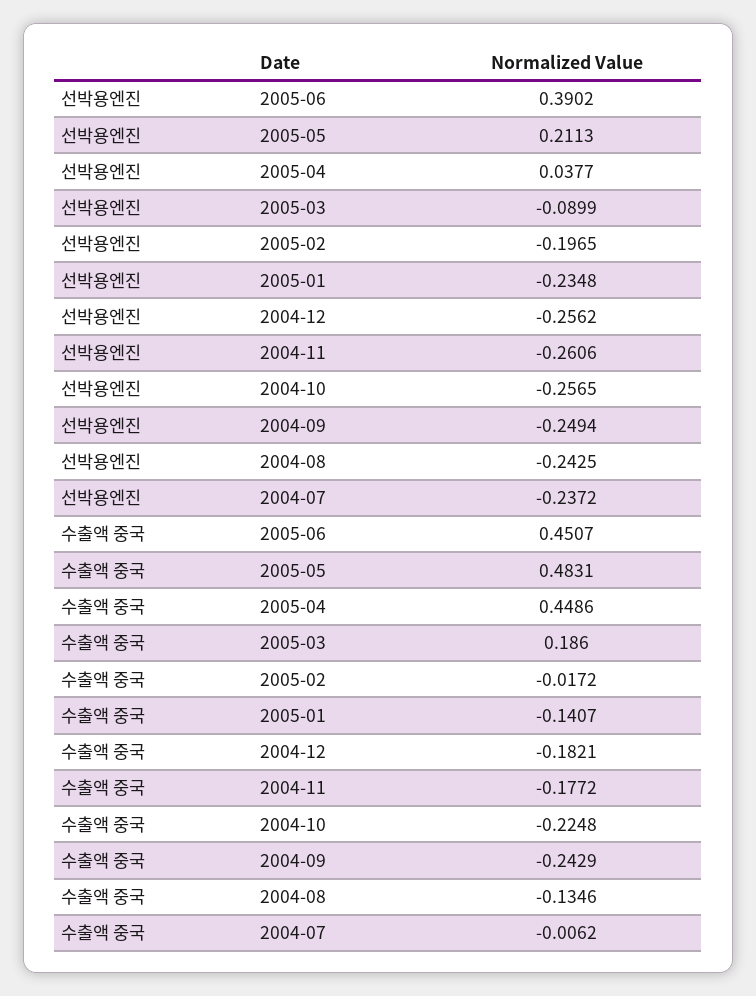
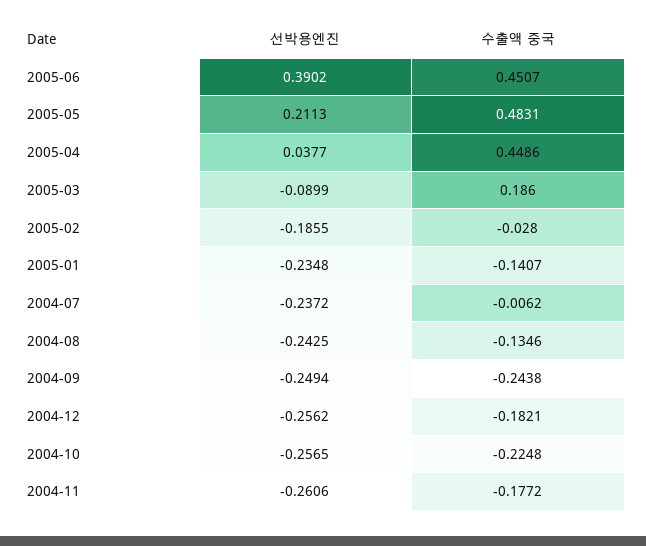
  {
    "선박용엔진": {
      "2005-06": 0.3902,
      "2005-05": 0.2113,
      "2005-04": 0.0377,
      "2005-03": -0.0899,
-     "2005-02": -0.1965,
+     "2005-02": -0.1855,
      "2005-01": -0.2348,
      "2004-12": -0.2562,
      "2004-11": -0.2606,
      "2004-10": -0.2565,
      "2004-09": -0.2494,
      "2004-08": -0.2425,
      "2004-07": -0.2372
    },
    "수출액 중국": {
      "2005-06": 0.4507,
      "2005-05": 0.4831,
      "2005-04": 0.4486,
      "2005-03": 0.186,
-     "2005-02": -0.0172,
+     "2005-02": -0.028,
      "2005-01": -0.1407,
      "2004-12": -0.1821,
      "2004-11": -0.1772,
      "2004-10": -0.2248,
-     "2004-09": -0.2429,
+     "2004-09": -0.2438,
      "2004-08": -0.1346,
      "2004-07": -0.0062
    }
  }

